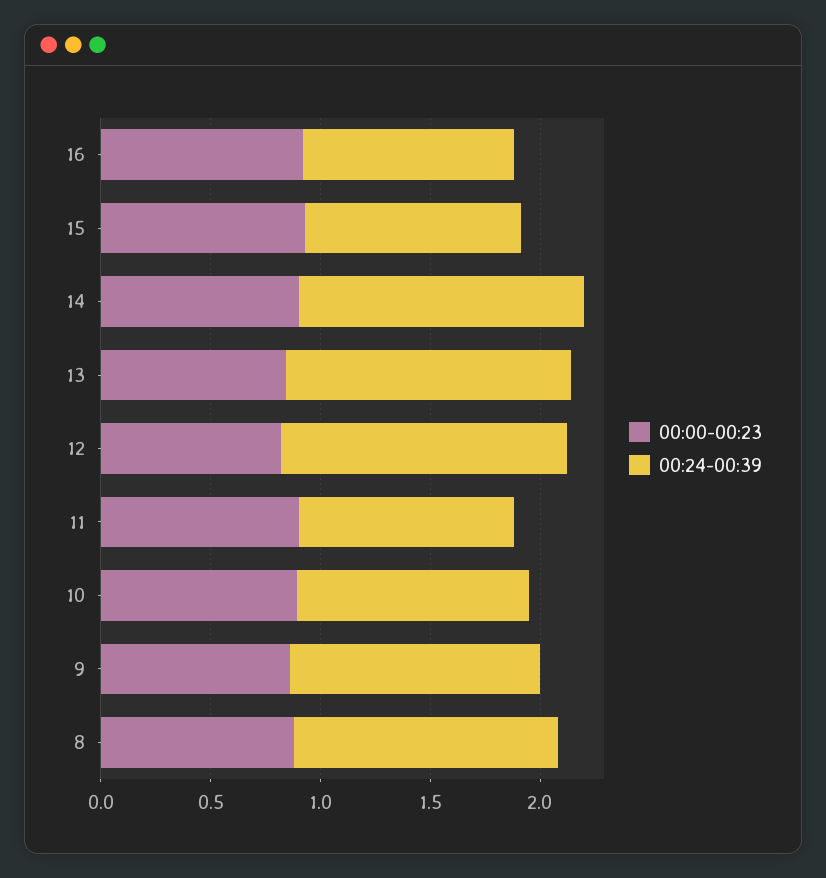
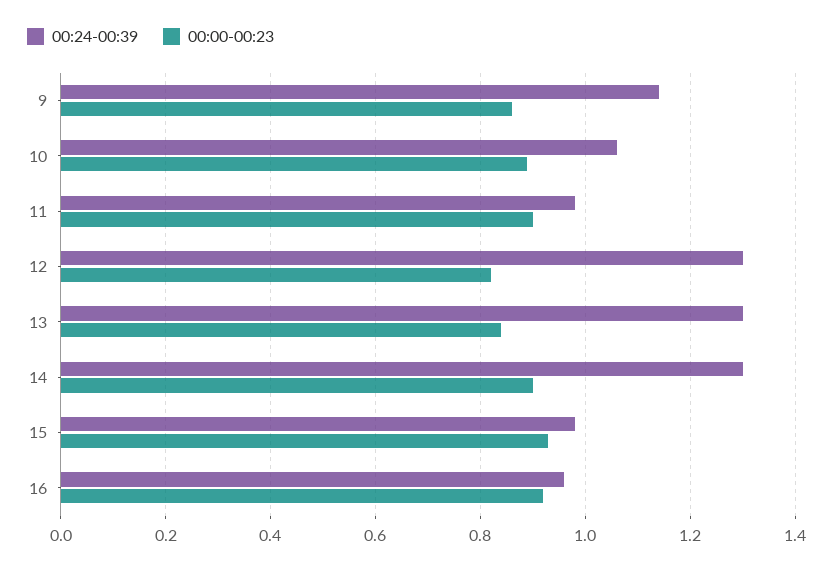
  {
    "00:00-00:23": {
      "16": 0.9,
      "15": 0.95,
      "14": 0.9,
      "13": 0.85,
      "12": 0.8,
      "11": 0.9,
      "10": 0.9,
-     "9": 0.85,
+     "9": 0.85
-     "8": 0.9
    },
    "00:24-00:39": {
      "16": 0.95,
      "15": 1,
      "14": 1.3,
      "13": 1.3,
      "12": 1.3,
      "11": 1,
      "10": 1.05,
-     "9": 1.15,
+     "9": 1.15
-     "8": 1.2
    }
  }

